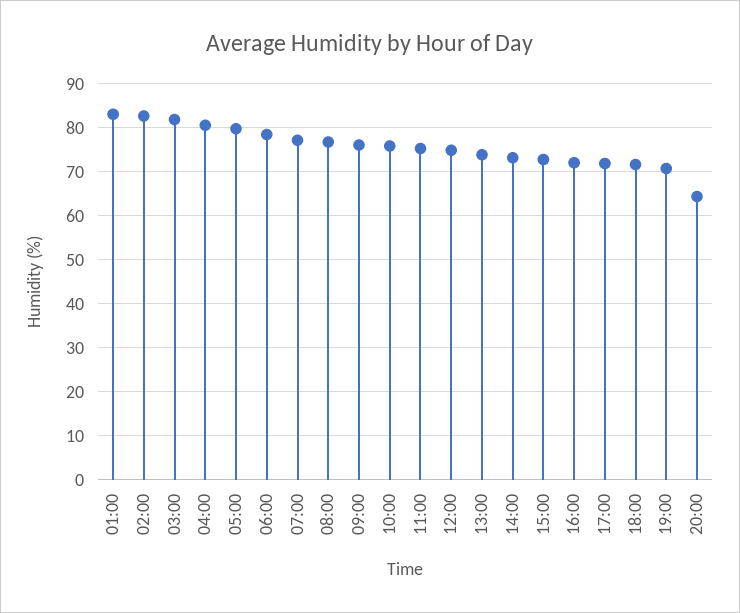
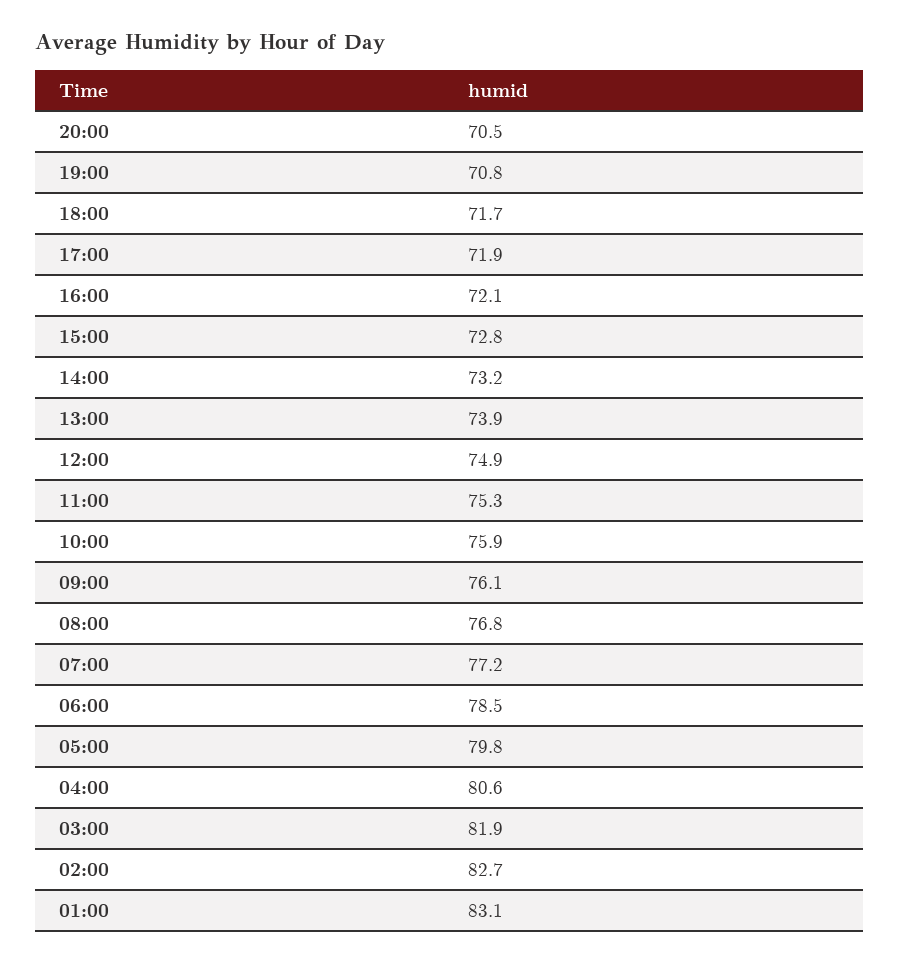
  {
    "01:00": 83.1,
    "02:00": 82.7,
    "03:00": 81.9,
    "04:00": 80.6,
    "05:00": 79.8,
    "06:00": 78.5,
    "07:00": 77.2,
    "08:00": 76.8,
    "09:00": 76.1,
    "10:00": 75.9,
    "11:00": 75.3,
    "12:00": 74.9,
    "13:00": 73.9,
    "14:00": 73.2,
    "15:00": 72.8,
    "16:00": 72.1,
    "17:00": 71.9,
    "18:00": 71.7,
    "19:00": 70.8,
-   "20:00": 64
+   "20:00": 70.5
  }

